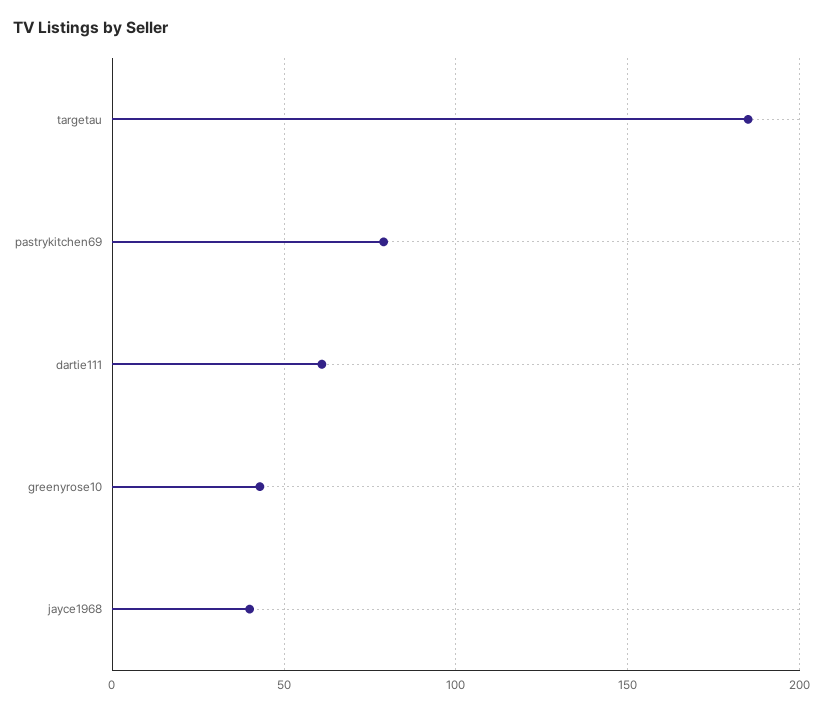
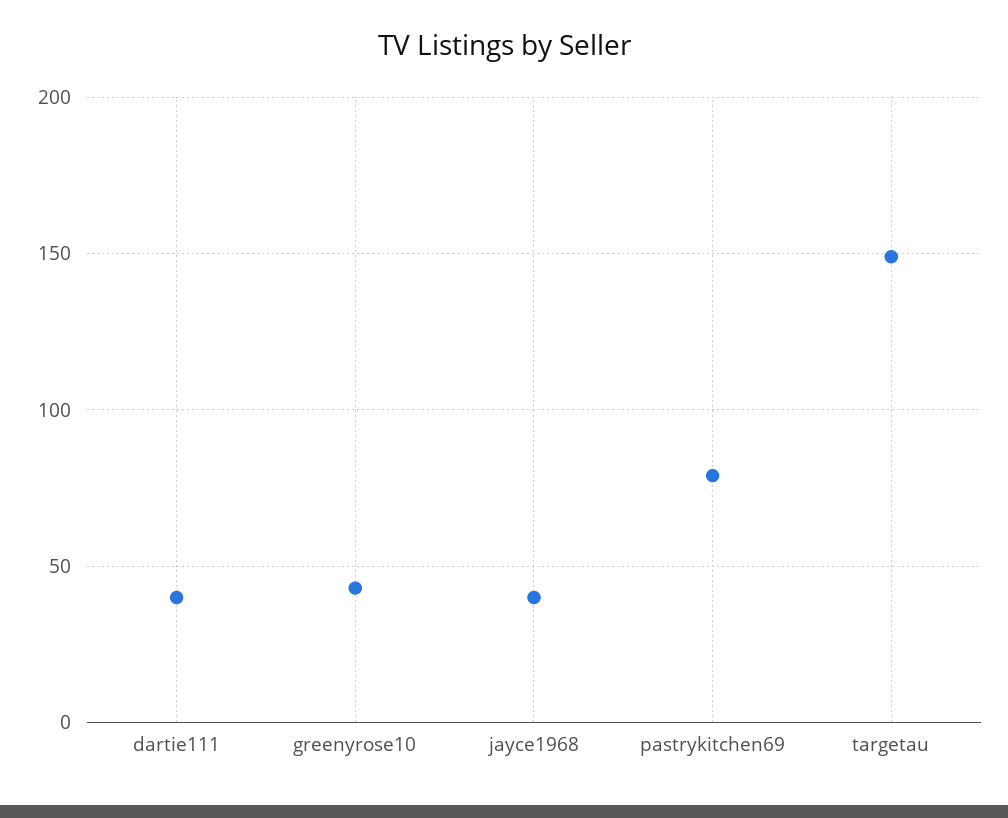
  {
-   "targetau": 185,
+   "targetau": 150,
    "pastrykitchen69": 80,
-   "dartie111": 60,
+   "dartie111": 40,
    "greenyrose10": 45,
    "jayce1968": 40
  }

